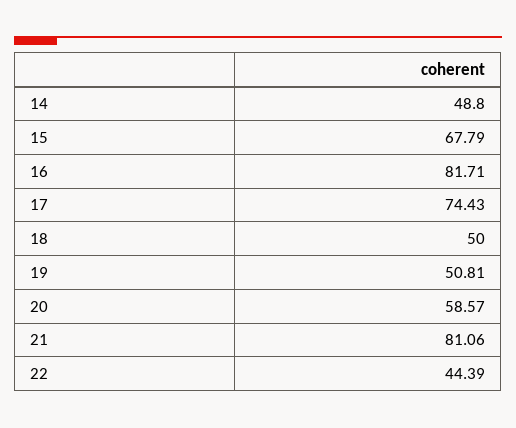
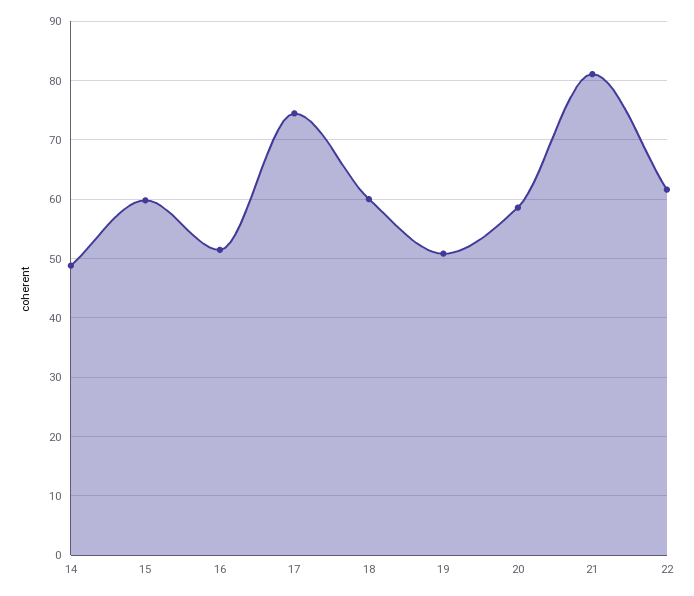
  {
    "14": 48.8,
-   "15": 67.79,
+   "15": 60,
-   "16": 81.71,
+   "16": 52,
    "17": 74.43,
-   "18": 50,
+   "18": 60,
    "19": 50.81,
    "20": 58.57,
    "21": 81.06,
-   "22": 44.39
+   "22": 62
  }

